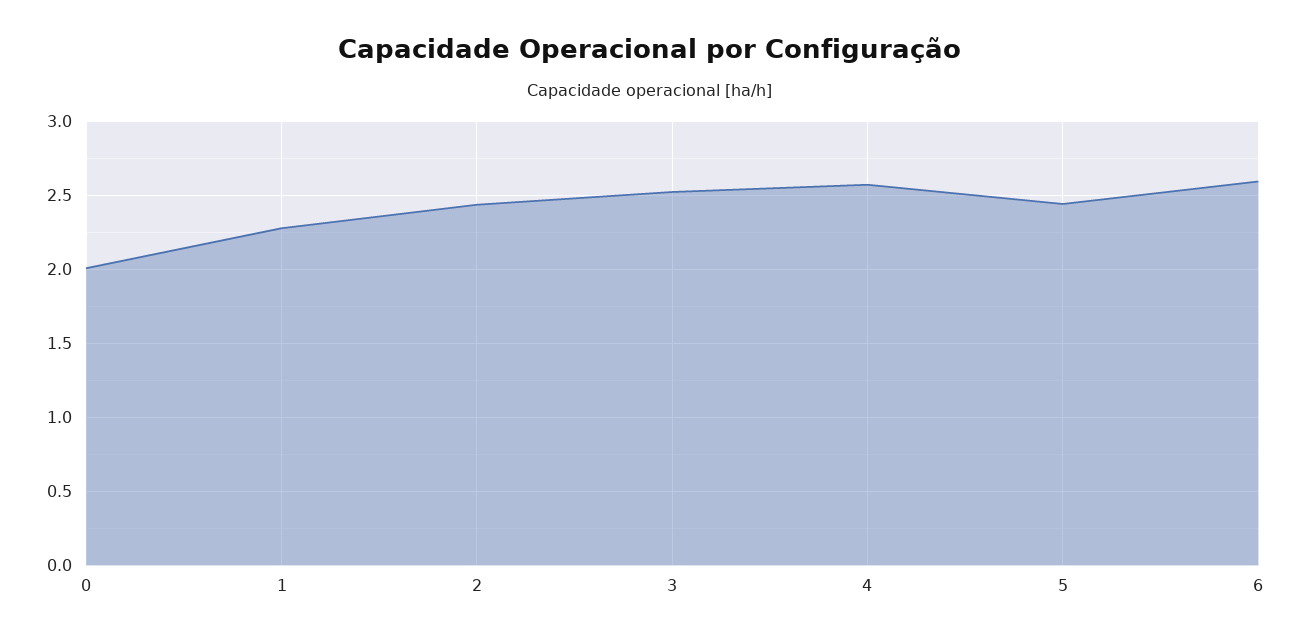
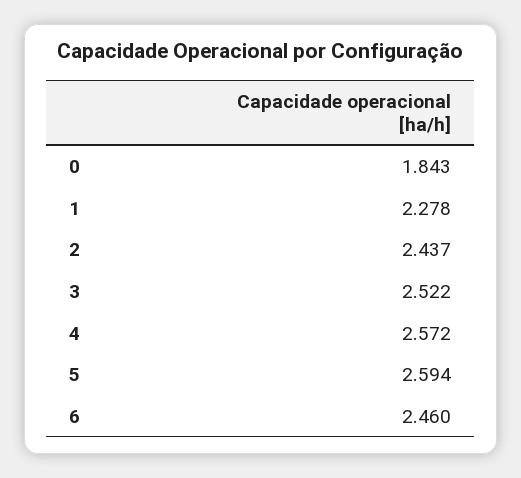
  {
-   "0": 2,
+   "0": 1.843,
    "1": 2.278,
    "2": 2.437,
    "3": 2.522,
    "4": 2.572,
-   "5": 2.45,
+   "5": 2.594,
-   "6": 2.6
+   "6": 2.46
  }

